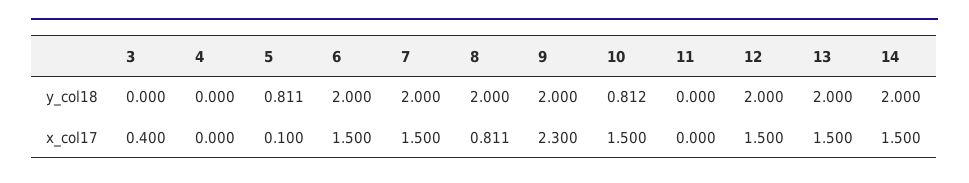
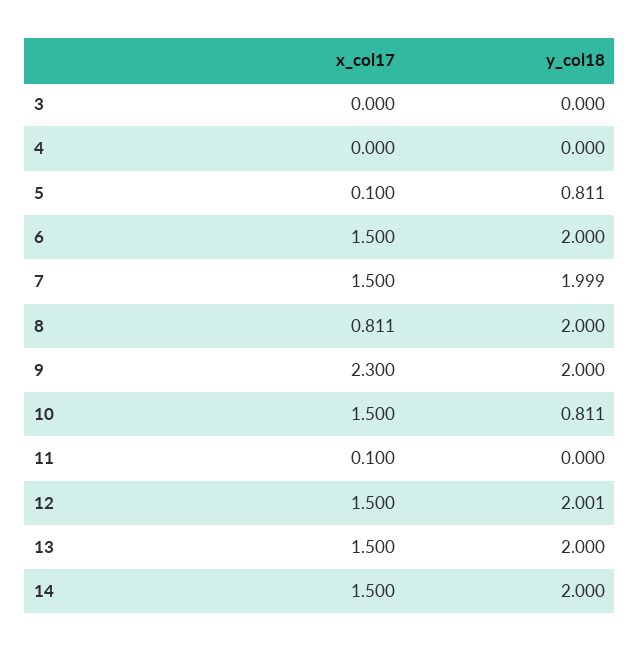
  {
    "3": {
      "y_col18": 0,
-     "x_col17": 0.4
+     "x_col17": 0
    },
    "4": {
      "y_col18": 0,
      "x_col17": 0
    },
    "5": {
      "y_col18": 0.811,
      "x_col17": 0.1
    },
    "6": {
      "y_col18": 2,
      "x_col17": 1.5
    },
    "7": {
-     "y_col18": 2,
+     "y_col18": 1.999,
      "x_col17": 1.5
    },
    "8": {
      "y_col18": 2,
      "x_col17": 0.811
    },
    "9": {
      "y_col18": 2,
      "x_col17": 2.3
    },
    "10": {
-     "y_col18": 0.812,
+     "y_col18": 0.811,
      "x_col17": 1.5
    },
    "11": {
      "y_col18": 0,
-     "x_col17": 0
+     "x_col17": 0.1
    },
    "12": {
-     "y_col18": 2,
+     "y_col18": 2.001,
      "x_col17": 1.5
    },
    "13": {
      "y_col18": 2,
      "x_col17": 1.5
    },
    "14": {
      "y_col18": 2,
      "x_col17": 1.5
    }
  }

